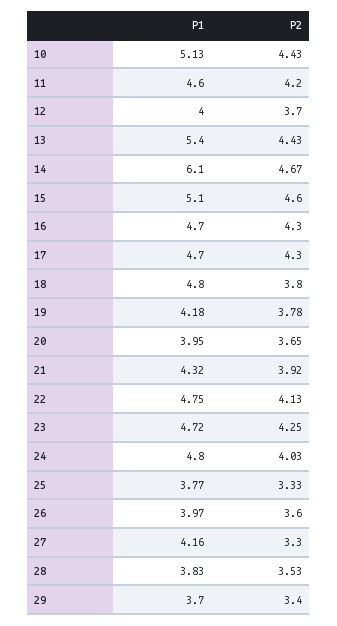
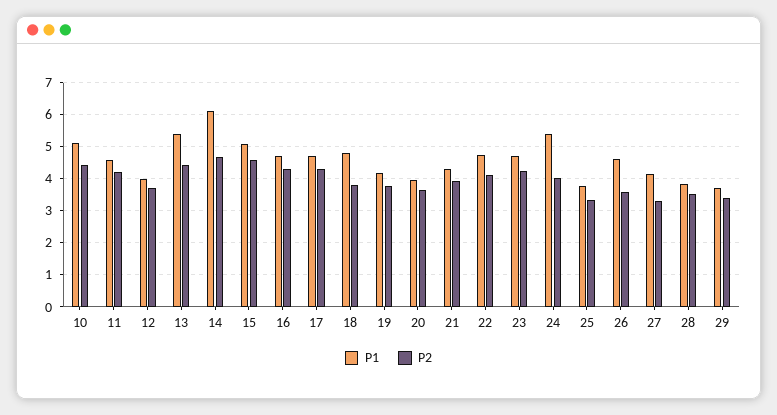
  {
    "P1": {
      "10": 5.13,
      "11": 4.6,
      "12": 4,
      "13": 5.4,
      "14": 6.1,
      "15": 5.1,
      "16": 4.7,
      "17": 4.7,
      "18": 4.8,
      "19": 4.18,
      "20": 3.95,
      "21": 4.32,
      "22": 4.75,
      "23": 4.72,
-     "24": 4.8,
+     "24": 5.4,
      "25": 3.77,
-     "26": 3.97,
+     "26": 4.6,
      "27": 4.16,
      "28": 3.83,
      "29": 3.7
    },
    "P2": {
      "10": 4.43,
      "11": 4.2,
      "12": 3.7,
      "13": 4.43,
      "14": 4.67,
      "15": 4.6,
      "16": 4.3,
      "17": 4.3,
      "18": 3.8,
      "19": 3.78,
      "20": 3.65,
      "21": 3.92,
      "22": 4.13,
      "23": 4.25,
      "24": 4.03,
      "25": 3.33,
      "26": 3.6,
      "27": 3.3,
      "28": 3.53,
      "29": 3.4
    }
  }

